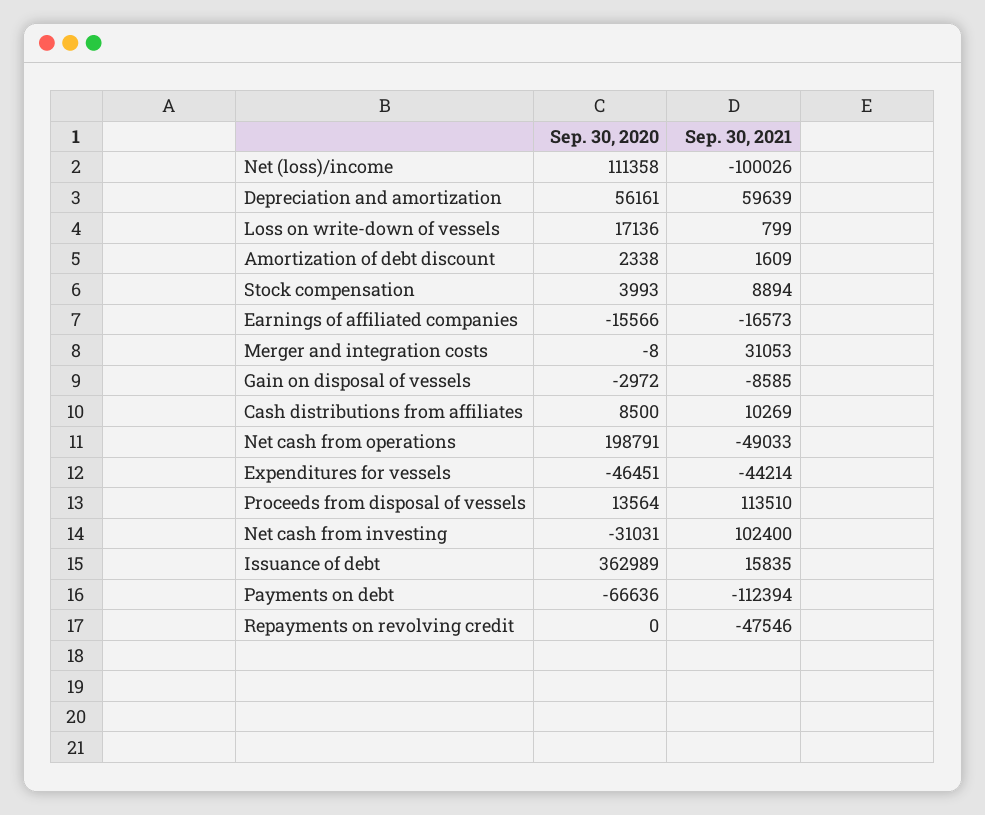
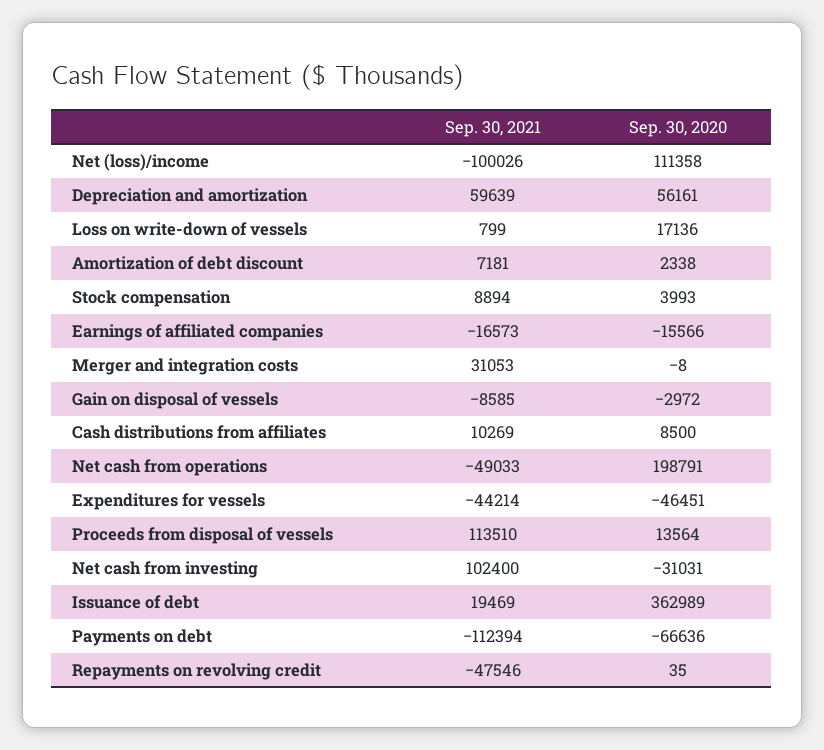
  {
    "Sep. 30, 2020": {
      "Net (loss)/income": 111358,
      "Depreciation and amortization": 56161,
      "Loss on write-down of vessels": 17136,
      "Amortization of debt discount": 2338,
      "Stock compensation": 3993,
      "Earnings of affiliated companies": -15566,
      "Merger and integration costs": -8,
      "Gain on disposal of vessels": -2972,
      "Cash distributions from affiliates": 8500,
      "Net cash from operations": 198791,
      "Expenditures for vessels": -46451,
      "Proceeds from disposal of vessels": 13564,
      "Net cash from investing": -31031,
      "Issuance of debt": 362989,
      "Payments on debt": -66636,
-     "Repayments on revolving credit": 0
+     "Repayments on revolving credit": 35
    },
    "Sep. 30, 2021": {
      "Net (loss)/income": -100026,
      "Depreciation and amortization": 59639,
      "Loss on write-down of vessels": 799,
-     "Amortization of debt discount": 1609,
+     "Amortization of debt discount": 7181,
      "Stock compensation": 8894,
      "Earnings of affiliated companies": -16573,
      "Merger and integration costs": 31053,
      "Gain on disposal of vessels": -8585,
      "Cash distributions from affiliates": 10269,
      "Net cash from operations": -49033,
      "Expenditures for vessels": -44214,
      "Proceeds from disposal of vessels": 113510,
      "Net cash from investing": 102400,
-     "Issuance of debt": 15835,
+     "Issuance of debt": 19469,
      "Payments on debt": -112394,
      "Repayments on revolving credit": -47546
    }
  }

